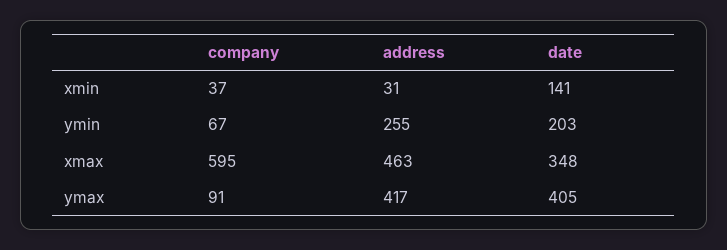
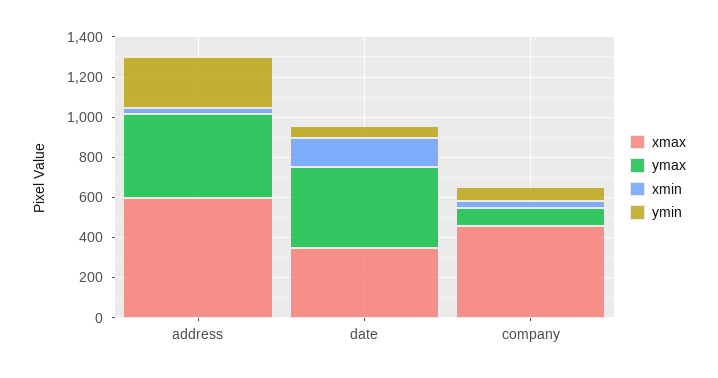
  {
    "xmin": {
      "company": 37,
      "address": 31,
      "date": 141
    },
    "ymin": {
      "company": 67,
      "address": 255,
-     "date": 203
+     "date": 50
    },
    "xmax": {
-     "company": 595,
+     "company": 450,
-     "address": 463,
+     "address": 600,
      "date": 348
    },
    "ymax": {
      "company": 91,
      "address": 417,
      "date": 405
    }
  }

